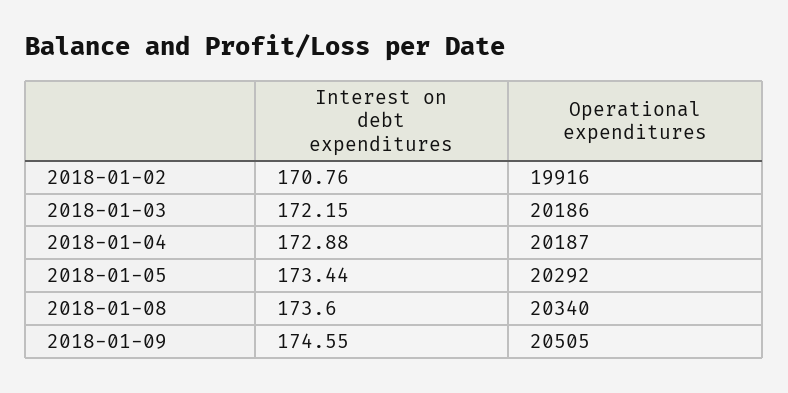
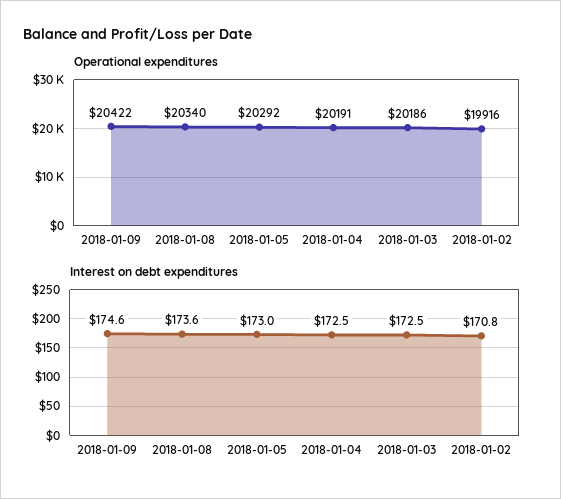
  {
    "Interest on debt expenditures": {
      "2018-01-02": 170.76,
-     "2018-01-03": 172.15,
+     "2018-01-03": 172.5,
-     "2018-01-04": 172.88,
+     "2018-01-04": 172.5,
-     "2018-01-05": 173.44,
+     "2018-01-05": 173,
      "2018-01-08": 173.6,
      "2018-01-09": 174.55
    },
    "Operational expenditures": {
      "2018-01-02": 19916,
      "2018-01-03": 20186,
-     "2018-01-04": 20187,
+     "2018-01-04": 20191,
      "2018-01-05": 20292,
      "2018-01-08": 20340,
-     "2018-01-09": 20505
+     "2018-01-09": 20422
    }
  }

